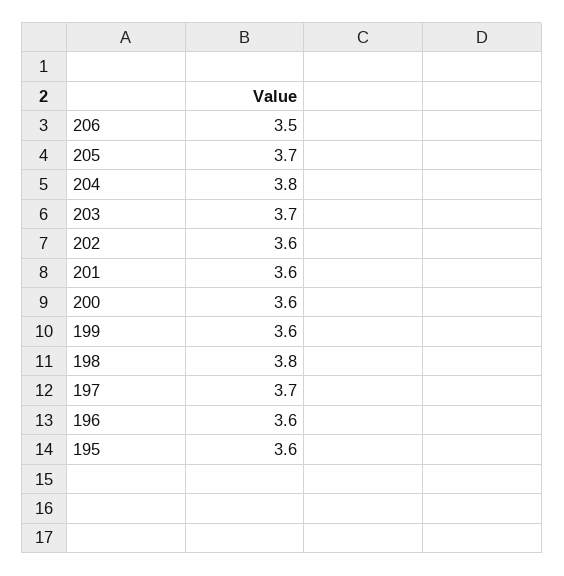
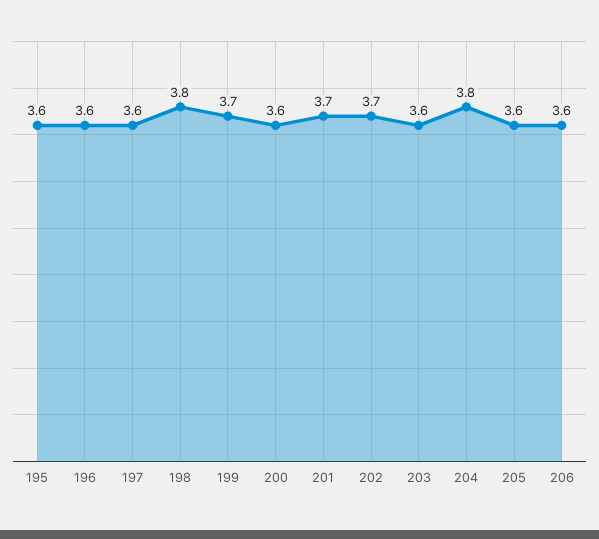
  {
-   "206": 3.5,
+   "206": 3.6,
-   "205": 3.7,
+   "205": 3.6,
    "204": 3.8,
-   "203": 3.7,
+   "203": 3.6,
-   "202": 3.6,
+   "202": 3.7,
-   "201": 3.6,
+   "201": 3.7,
    "200": 3.6,
-   "199": 3.6,
+   "199": 3.7,
    "198": 3.8,
-   "197": 3.7,
+   "197": 3.6,
    "196": 3.6,
    "195": 3.6
  }

